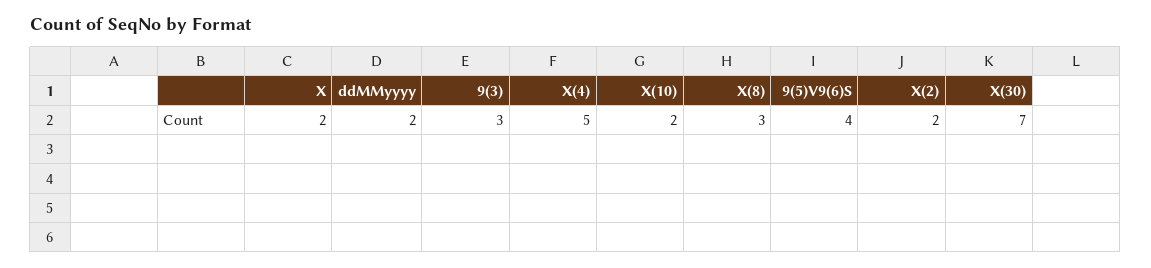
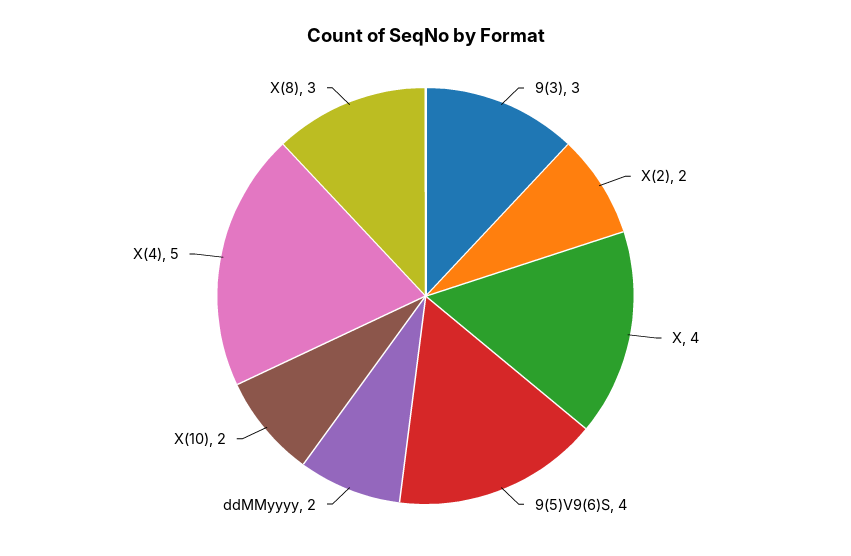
  {
-   "X": 2,
+   "X": 4,
    "ddMMyyyy": 2,
    "9(3)": 3,
    "X(4)": 5,
    "X(10)": 2,
    "X(8)": 3,
    "9(5)V9(6)S": 4,
-   "X(2)": 2,
+   "X(2)": 2
-   "X(30)": 7
  }

